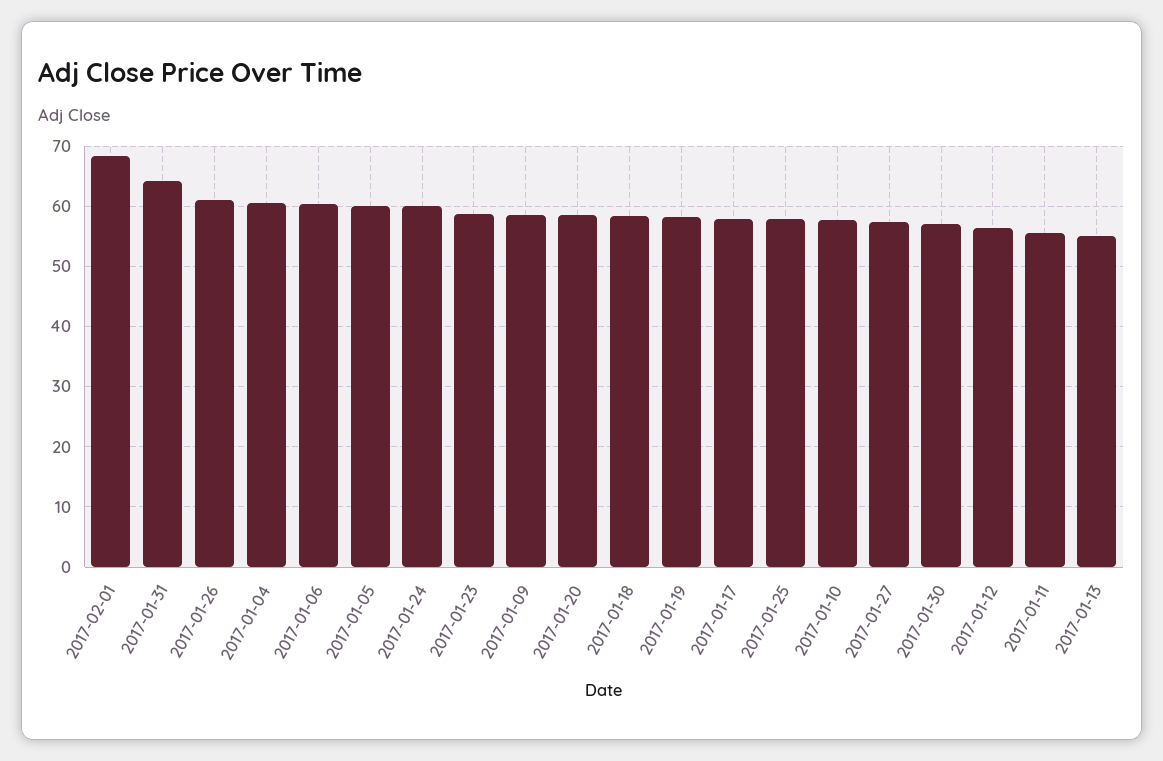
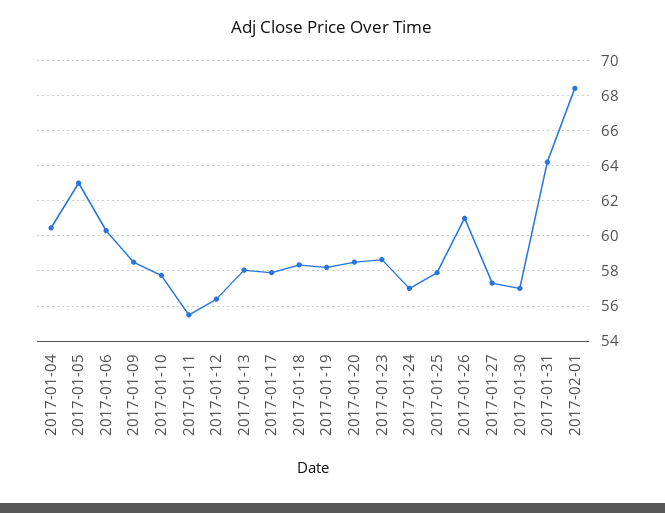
  {
    "2017-02-01": 68.5,
    "2017-01-31": 64,
    "2017-01-26": 61,
    "2017-01-04": 60.5,
    "2017-01-06": 60.5,
-   "2017-01-05": 60,
+   "2017-01-05": 63,
-   "2017-01-24": 60,
+   "2017-01-24": 57,
    "2017-01-23": 58.5,
    "2017-01-09": 58.5,
    "2017-01-20": 58.5,
    "2017-01-18": 58.5,
    "2017-01-19": 58,
    "2017-01-17": 58,
    "2017-01-25": 58,
    "2017-01-10": 58,
    "2017-01-27": 57.5,
    "2017-01-30": 57,
    "2017-01-12": 56.5,
    "2017-01-11": 55.5,
-   "2017-01-13": 55
+   "2017-01-13": 58
  }

